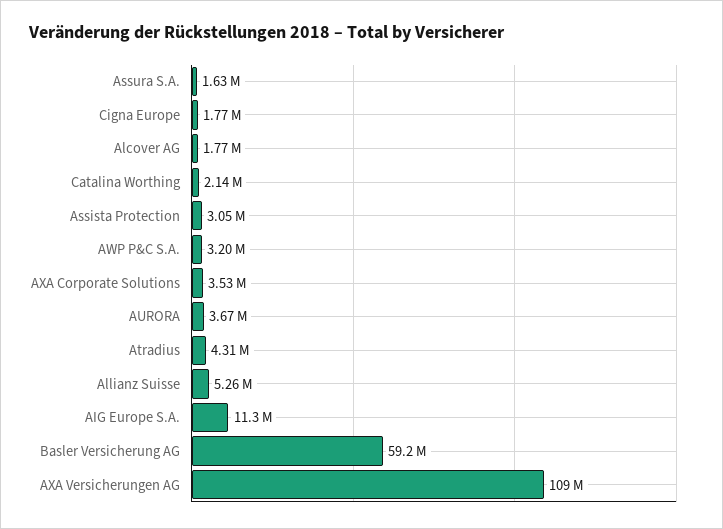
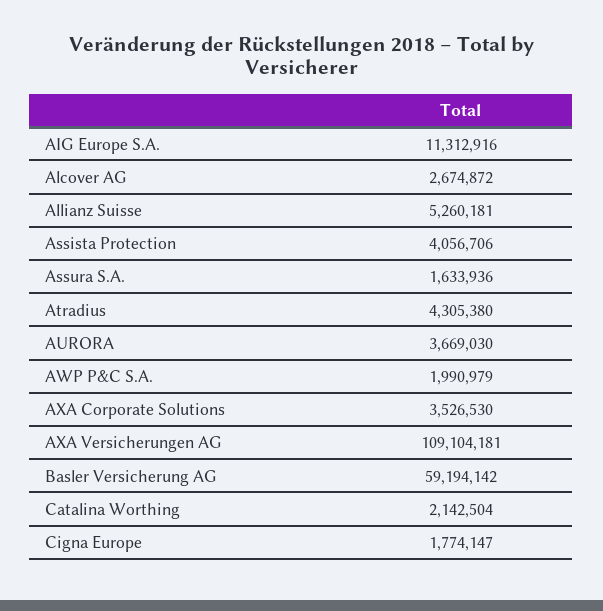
  {
    "Assura S.A.": 1633936,
    "Cigna Europe": 1774147,
-   "Alcover AG": 1770000,
+   "Alcover AG": 2674872,
    "Catalina Worthing": 2142504,
-   "Assista Protection": 3050000,
+   "Assista Protection": 4056706,
-   "AWP P&C S.A.": 3200000,
+   "AWP P&C S.A.": 1990979,
    "AXA Corporate Solutions": 3526530,
    "AURORA": 3669030,
    "Atradius": 4305380,
    "Allianz Suisse": 5260181,
    "AIG Europe S.A.": 11312916,
    "Basler Versicherung AG": 59194142,
    "AXA Versicherungen AG": 109104181
  }

